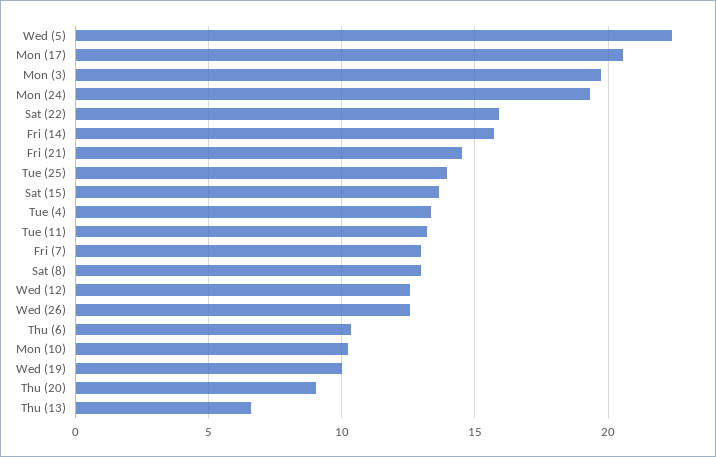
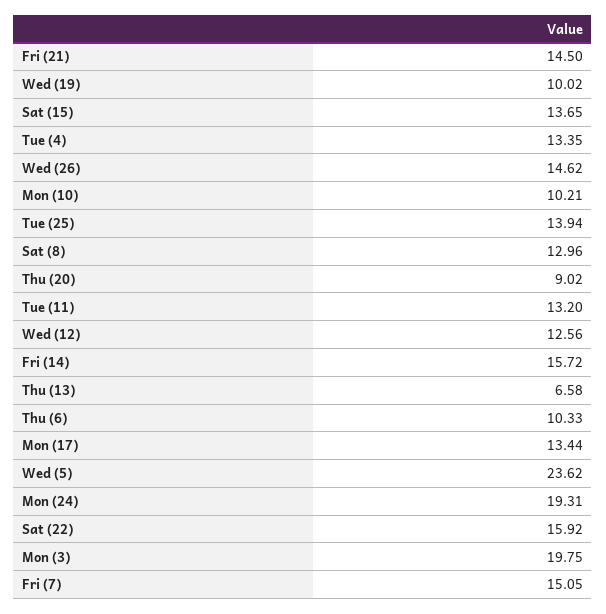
  {
-   "Wed (5)": 22.5,
+   "Wed (5)": 23.62,
-   "Mon (17)": 20.5,
+   "Mon (17)": 13.44,
    "Mon (3)": 19.75,
    "Mon (24)": 19.31,
    "Sat (22)": 15.92,
    "Fri (14)": 15.72,
    "Fri (21)": 14.5,
    "Tue (25)": 13.94,
    "Sat (15)": 13.65,
    "Tue (4)": 13.35,
    "Tue (11)": 13.2,
-   "Fri (7)": 13,
+   "Fri (7)": 15.05,
    "Sat (8)": 12.96,
    "Wed (12)": 12.56,
-   "Wed (26)": 12.5,
+   "Wed (26)": 14.62,
    "Thu (6)": 10.33,
    "Mon (10)": 10.21,
    "Wed (19)": 10.02,
    "Thu (20)": 9.02,
    "Thu (13)": 6.58
  }

